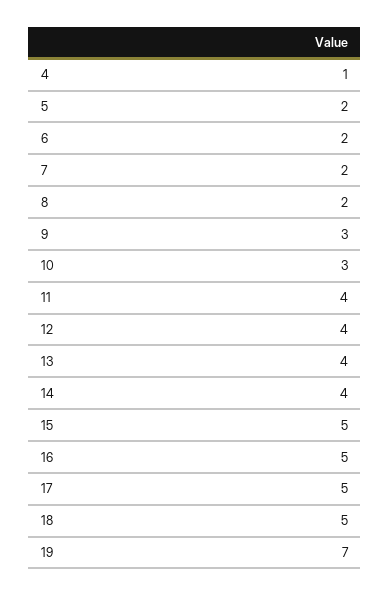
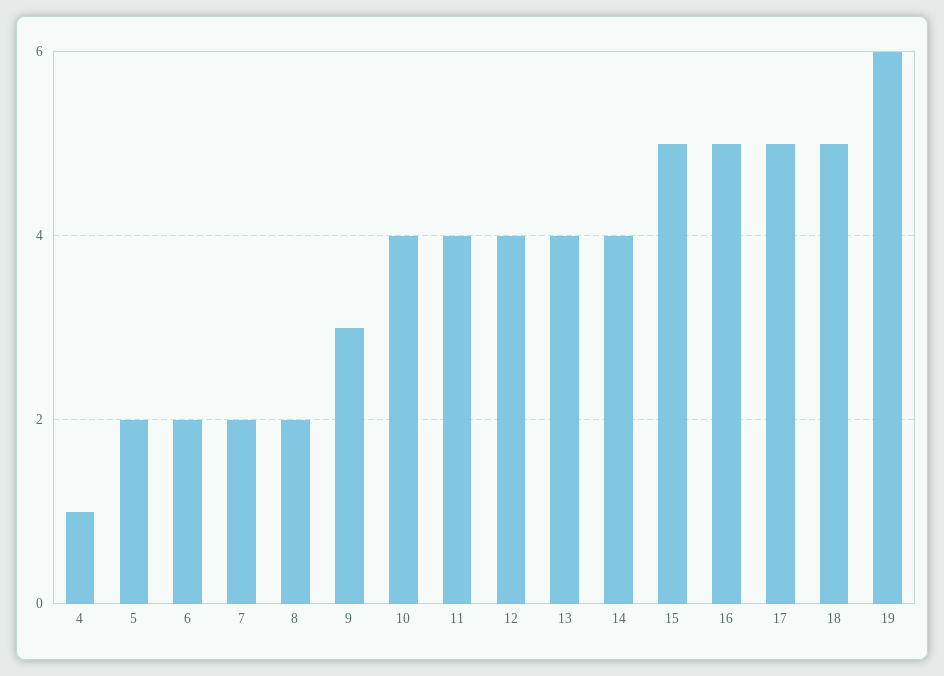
  {
    "4": 1,
    "5": 2,
    "6": 2,
    "7": 2,
    "8": 2,
    "9": 3,
-   "10": 3,
+   "10": 4,
    "11": 4,
    "12": 4,
    "13": 4,
    "14": 4,
    "15": 5,
    "16": 5,
    "17": 5,
    "18": 5,
-   "19": 7
+   "19": 6
  }

